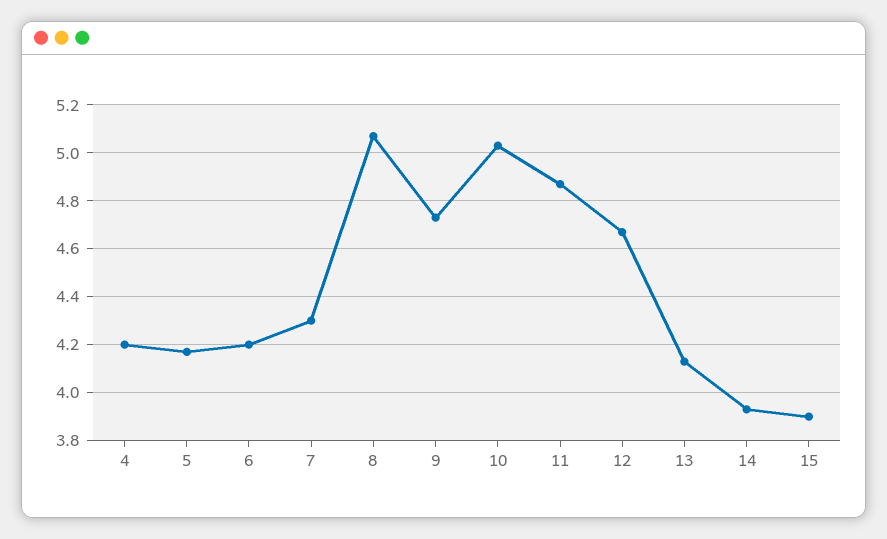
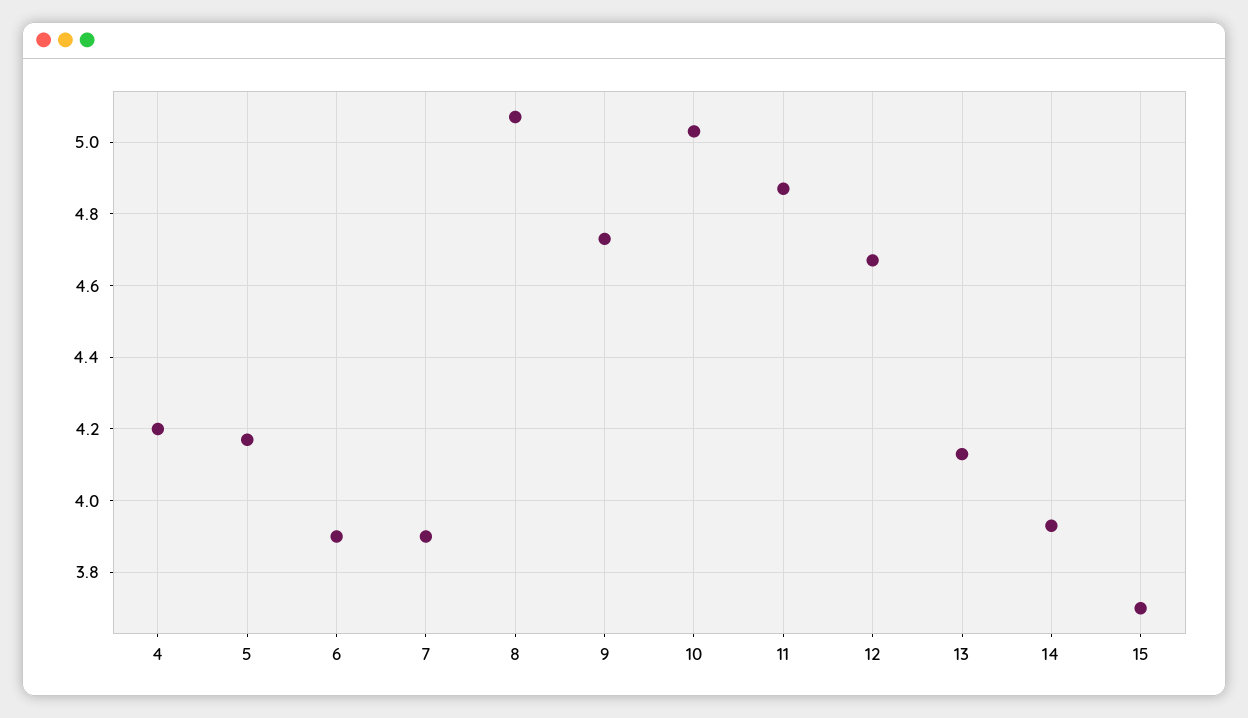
  {
    "4": 4.2,
    "5": 4.15,
-   "6": 4.2,
+   "6": 3.9,
-   "7": 4.3,
+   "7": 3.9,
    "8": 5.05,
    "9": 4.75,
    "10": 5.05,
    "11": 4.85,
    "12": 4.65,
    "13": 4.15,
    "14": 3.95,
-   "15": 3.9
+   "15": 3.7
  }

